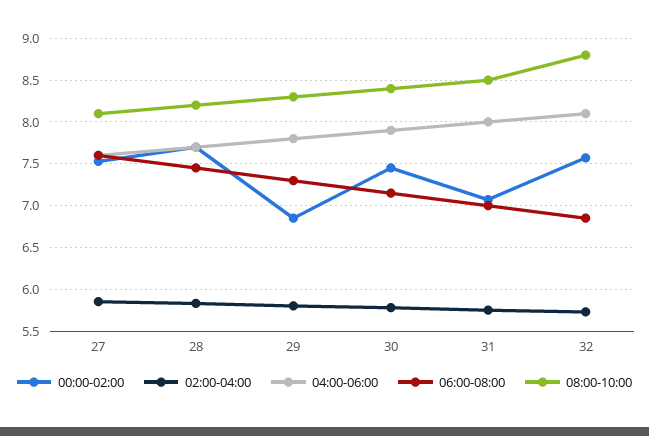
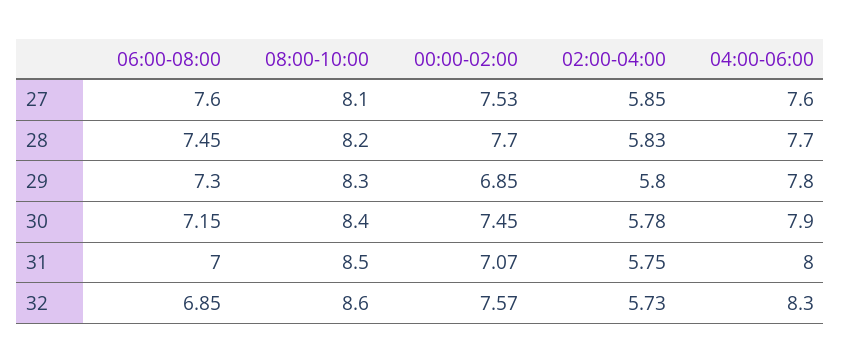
  {
    "00:00-02:00": {
      "27": 7.53,
      "28": 7.7,
      "29": 6.85,
      "30": 7.45,
      "31": 7.07,
      "32": 7.57
    },
    "02:00-04:00": {
      "27": 5.85,
      "28": 5.83,
      "29": 5.8,
      "30": 5.78,
      "31": 5.75,
      "32": 5.73
    },
    "04:00-06:00": {
      "27": 7.6,
      "28": 7.7,
      "29": 7.8,
      "30": 7.9,
      "31": 8,
-     "32": 8.1
+     "32": 8.3
    },
    "06:00-08:00": {
      "27": 7.6,
      "28": 7.45,
      "29": 7.3,
      "30": 7.15,
      "31": 7,
      "32": 6.85
    },
    "08:00-10:00": {
      "27": 8.1,
      "28": 8.2,
      "29": 8.3,
      "30": 8.4,
      "31": 8.5,
-     "32": 8.8
+     "32": 8.6
    }
  }

